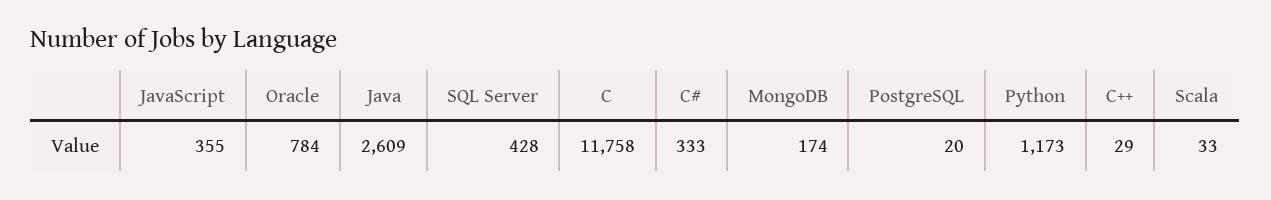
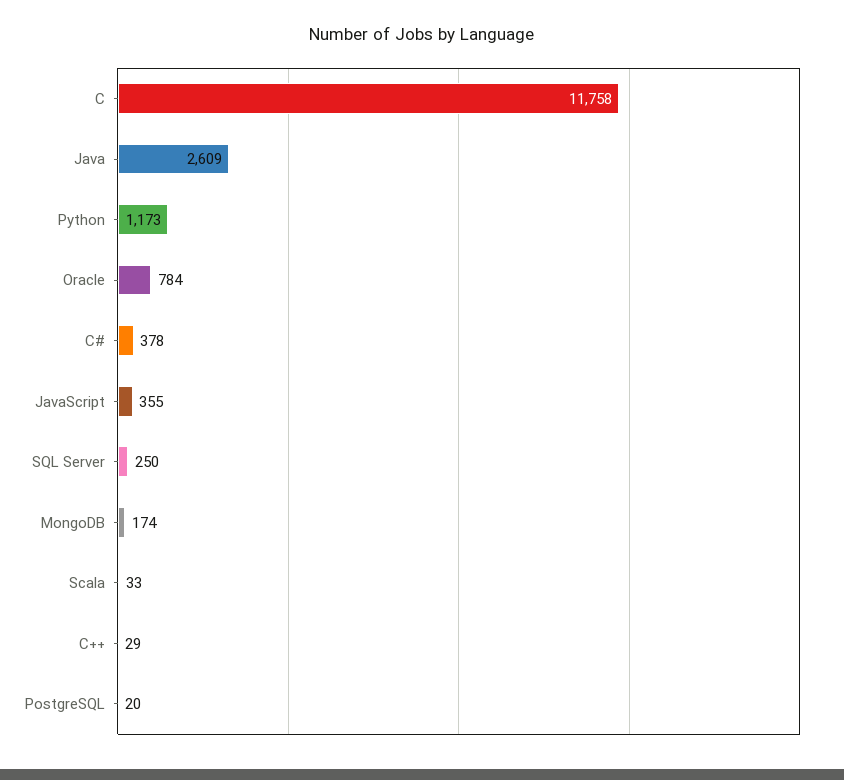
  {
    "JavaScript": 355,
    "Oracle": 784,
    "Java": 2609,
-   "SQL Server": 428,
+   "SQL Server": 250,
    "C": 11758,
-   "C#": 333,
+   "C#": 378,
    "MongoDB": 174,
    "PostgreSQL": 20,
    "Python": 1173,
    "C++": 29,
    "Scala": 33
  }

